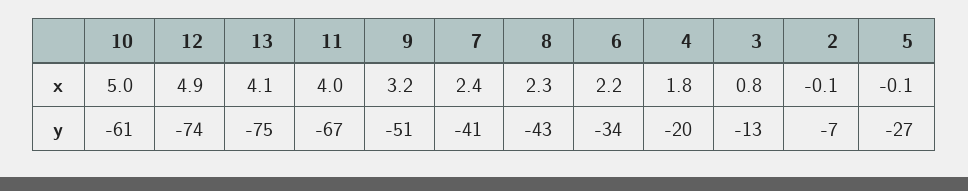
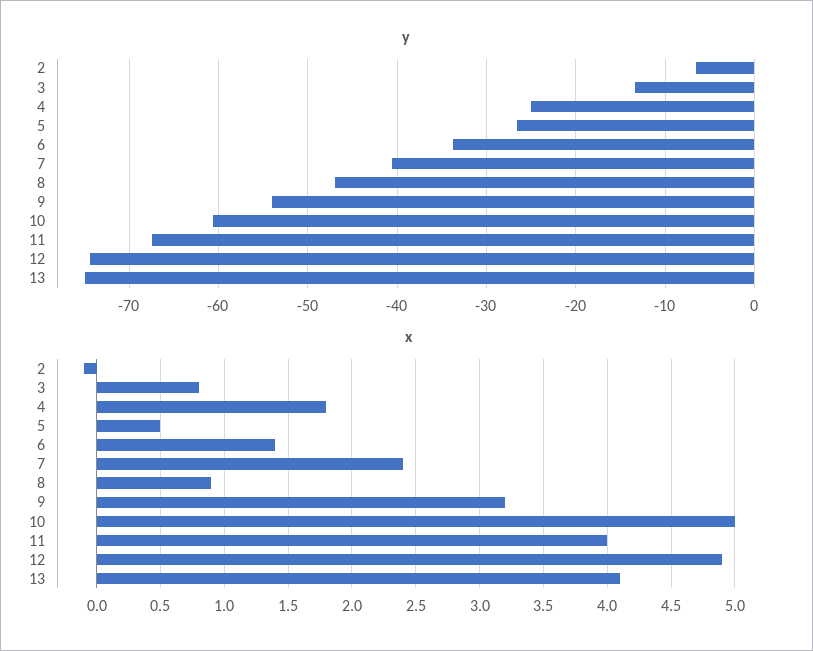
  {
    "x": {
      "10": 5,
      "12": 4.9,
      "13": 4.1,
      "11": 4,
      "9": 3.2,
      "7": 2.4,
-     "8": 2.3,
+     "8": 0.9,
-     "6": 2.2,
+     "6": 1.4,
      "4": 1.8,
      "3": 0.8,
      "2": -0.1,
-     "5": -0.1
+     "5": 0.5
    },
    "y": {
      "10": -61,
      "12": -74,
      "13": -75,
      "11": -67,
-     "9": -51,
+     "9": -54,
      "7": -41,
-     "8": -43,
+     "8": -47,
      "6": -34,
-     "4": -20,
+     "4": -25,
      "3": -13,
      "2": -7,
      "5": -27
    }
  }

